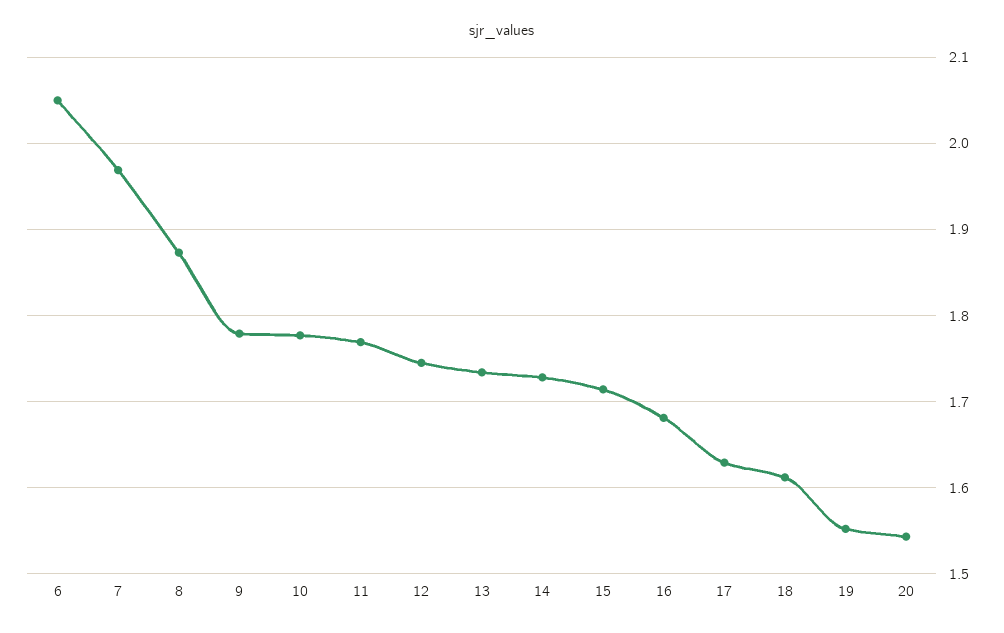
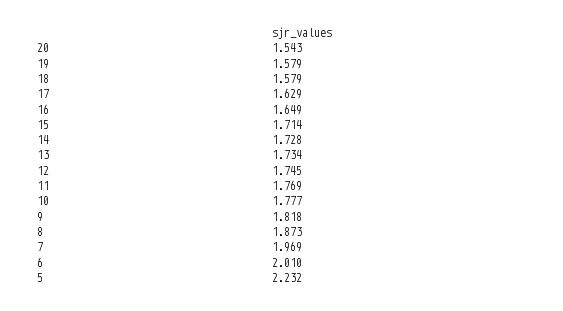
  {
-   "6": 2.05,
+   "6": 2.01,
    "7": 1.969,
    "8": 1.873,
-   "9": 1.78,
+   "9": 1.818,
    "10": 1.777,
    "11": 1.769,
    "12": 1.745,
    "13": 1.734,
    "14": 1.728,
    "15": 1.714,
-   "16": 1.68,
+   "16": 1.649,
    "17": 1.629,
-   "18": 1.61,
+   "18": 1.579,
-   "19": 1.55,
+   "19": 1.579,
-   "20": 1.543
+   "20": 1.543,
+   "5": 2.232
  }

